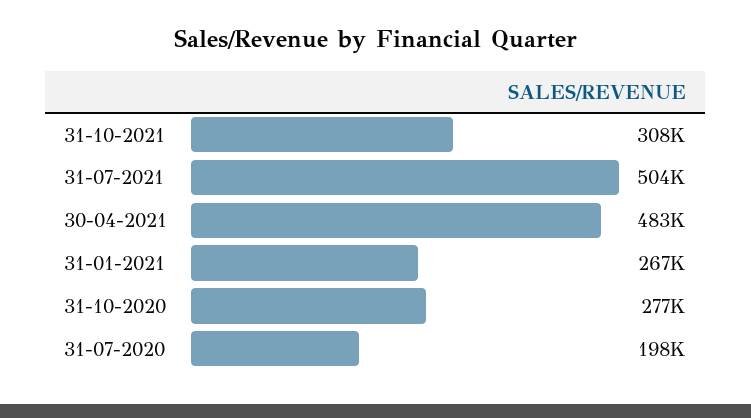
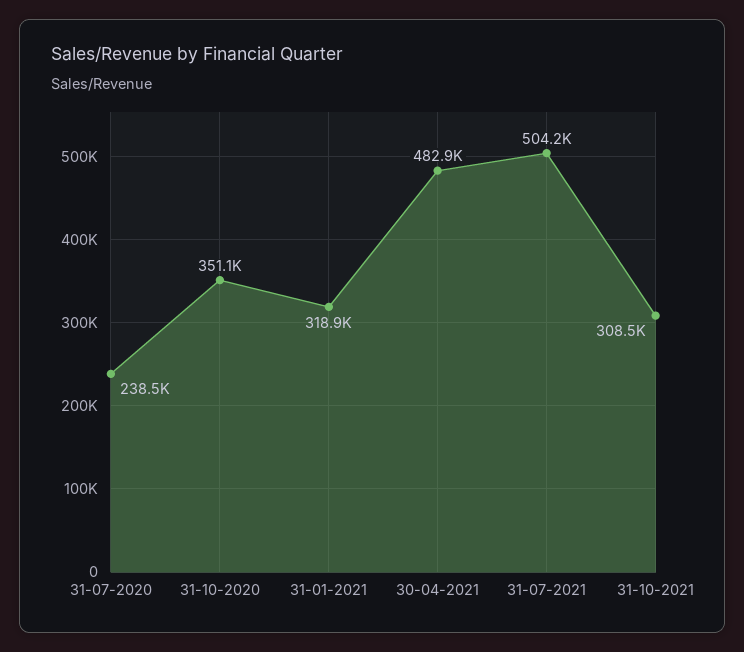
  {
    "31-10-2021": 308500,
    "31-07-2021": 504200,
    "30-04-2021": 482900,
-   "31-01-2021": 267000,
+   "31-01-2021": 318900,
-   "31-10-2020": 277000,
+   "31-10-2020": 351100,
-   "31-07-2020": 198000
+   "31-07-2020": 238500
  }

